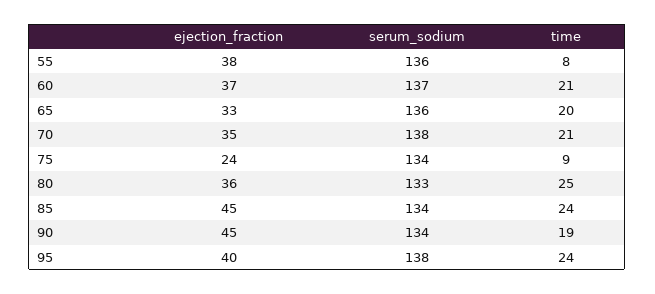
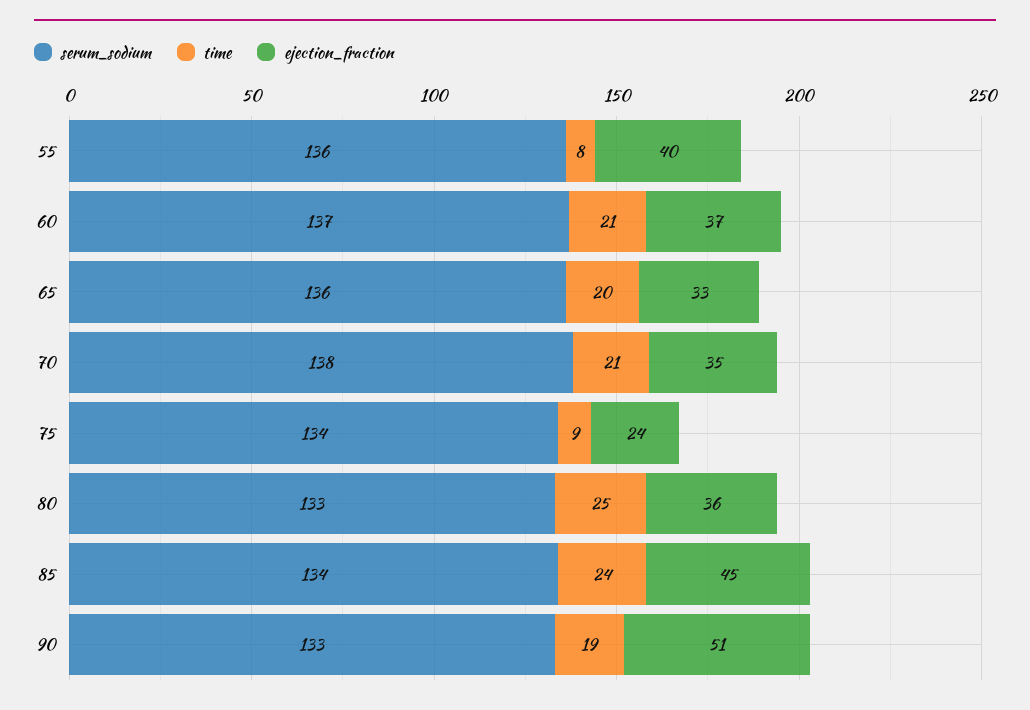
  {
    "ejection_fraction": {
-     "55": 38,
+     "55": 40,
      "60": 37,
      "65": 33,
      "70": 35,
      "75": 24,
      "80": 36,
      "85": 45,
-     "90": 45,
+     "90": 51
-     "95": 40
    },
    "serum_sodium": {
      "55": 136,
      "60": 137,
      "65": 136,
      "70": 138,
      "75": 134,
      "80": 133,
      "85": 134,
-     "90": 134,
+     "90": 133
-     "95": 138
    },
    "time": {
      "55": 8,
      "60": 21,
      "65": 20,
      "70": 21,
      "75": 9,
      "80": 25,
      "85": 24,
-     "90": 19,
+     "90": 19
-     "95": 24
    }
  }

